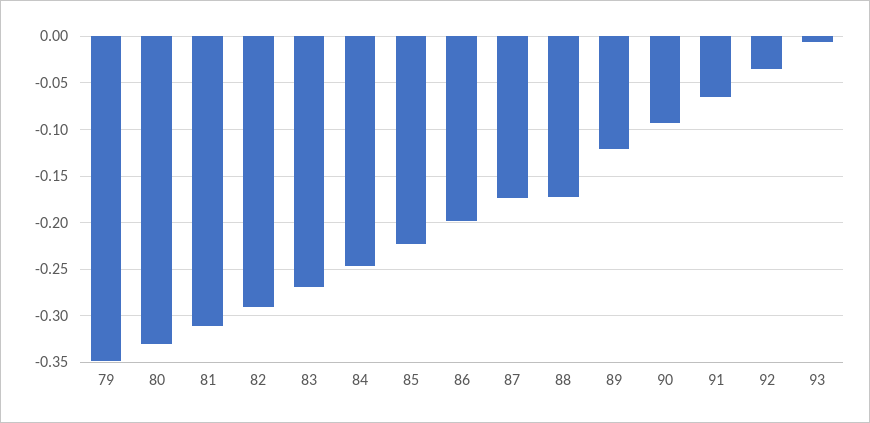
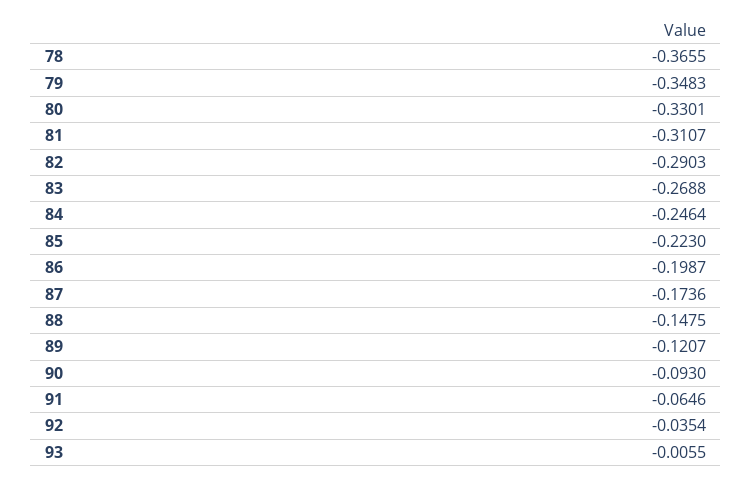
  {
    "79": -0.3483,
    "80": -0.3301,
    "81": -0.3107,
    "82": -0.2903,
    "83": -0.2688,
    "84": -0.2464,
    "85": -0.223,
    "86": -0.1987,
    "87": -0.1736,
-   "88": -0.17,
+   "88": -0.1475,
    "89": -0.1207,
    "90": -0.093,
    "91": -0.0646,
    "92": -0.0354,
-   "93": -0.0055
+   "93": -0.0055,
+   "78": -0.3655
  }

